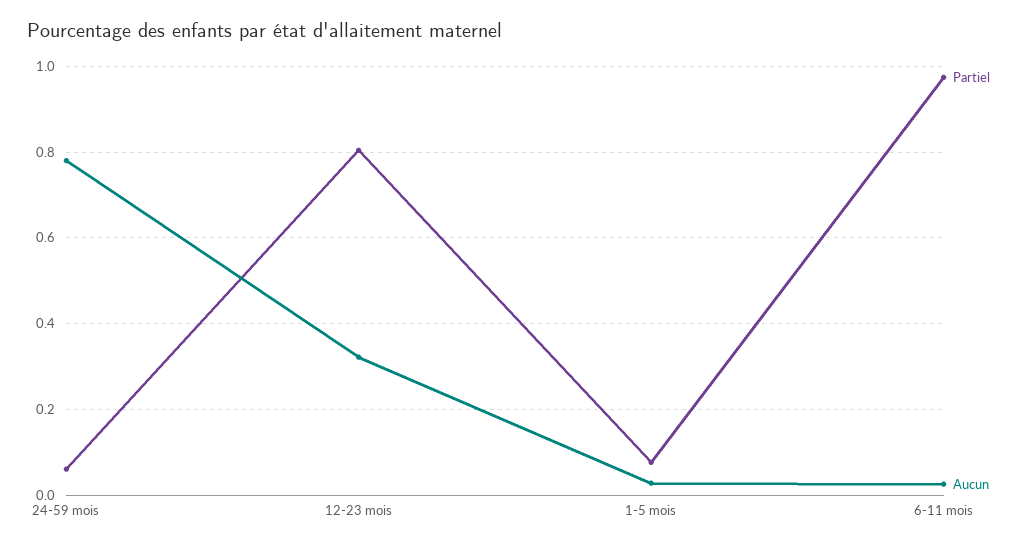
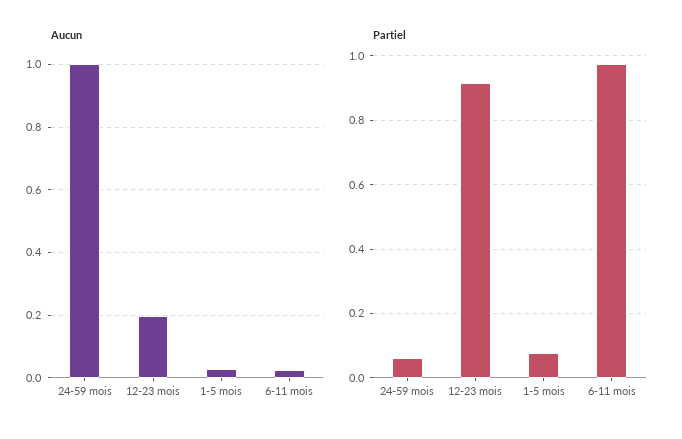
  {
    "Partiel": {
      "24-59 mois": 0.06,
-     "12-23 mois": 0.8,
+     "12-23 mois": 0.92,
      "1-5 mois": 0.08,
      "6-11 mois": 0.98
    },
    "Aucun": {
-     "24-59 mois": 0.78,
+     "24-59 mois": 1,
-     "12-23 mois": 0.32,
+     "12-23 mois": 0.2,
      "1-5 mois": 0.02,
      "6-11 mois": 0.02
    }
  }

